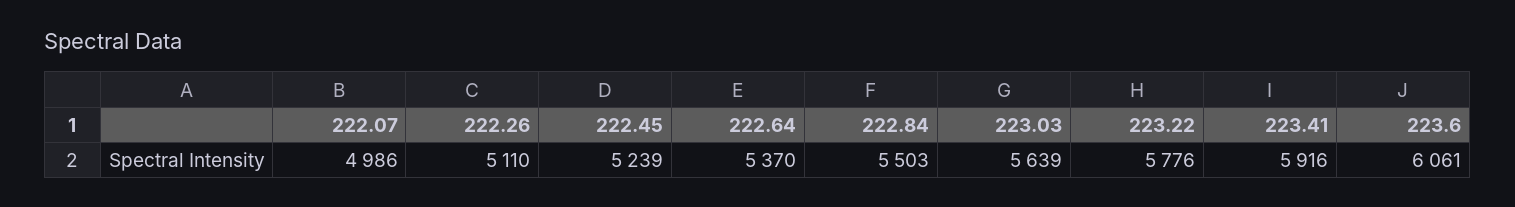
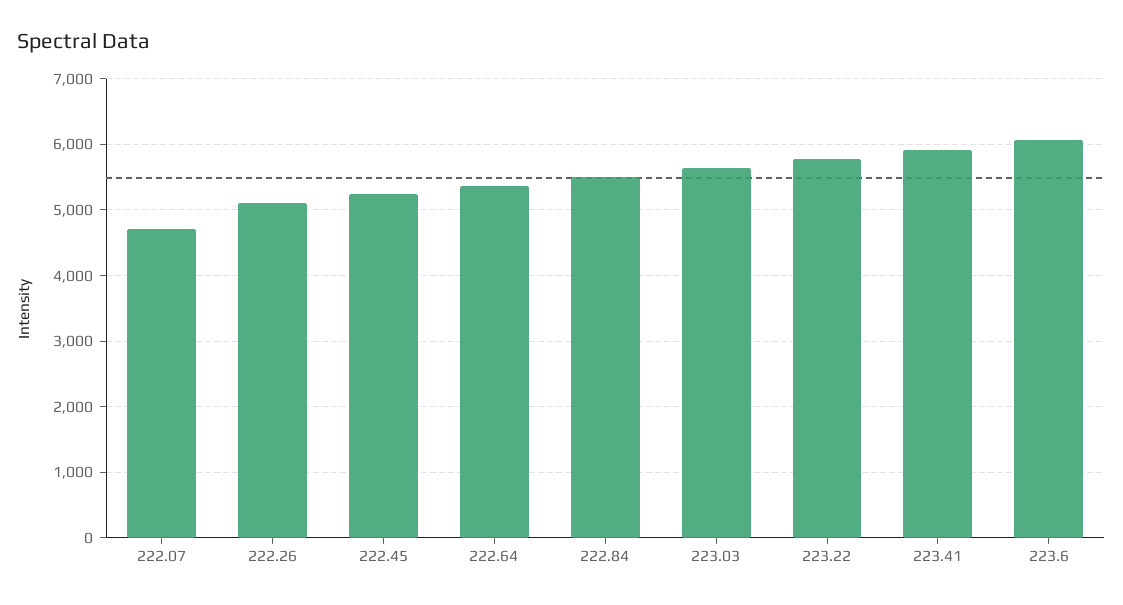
  {
-   "222.07": 4986,
+   "222.07": 4700,
    "222.26": 5110,
    "222.45": 5239,
    "222.64": 5370,
    "222.84": 5503,
    "223.03": 5639,
    "223.22": 5776,
    "223.41": 5916,
    "223.6": 6061
  }

